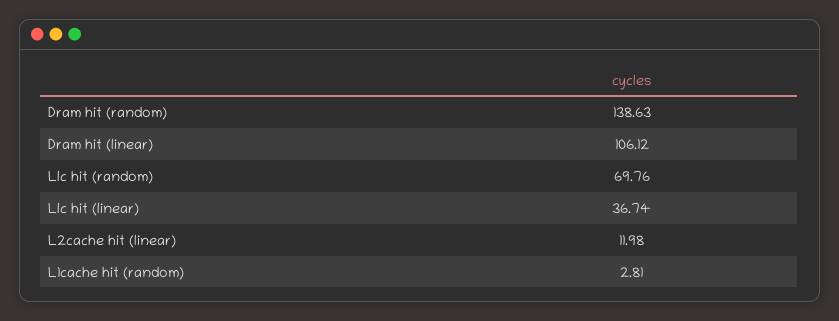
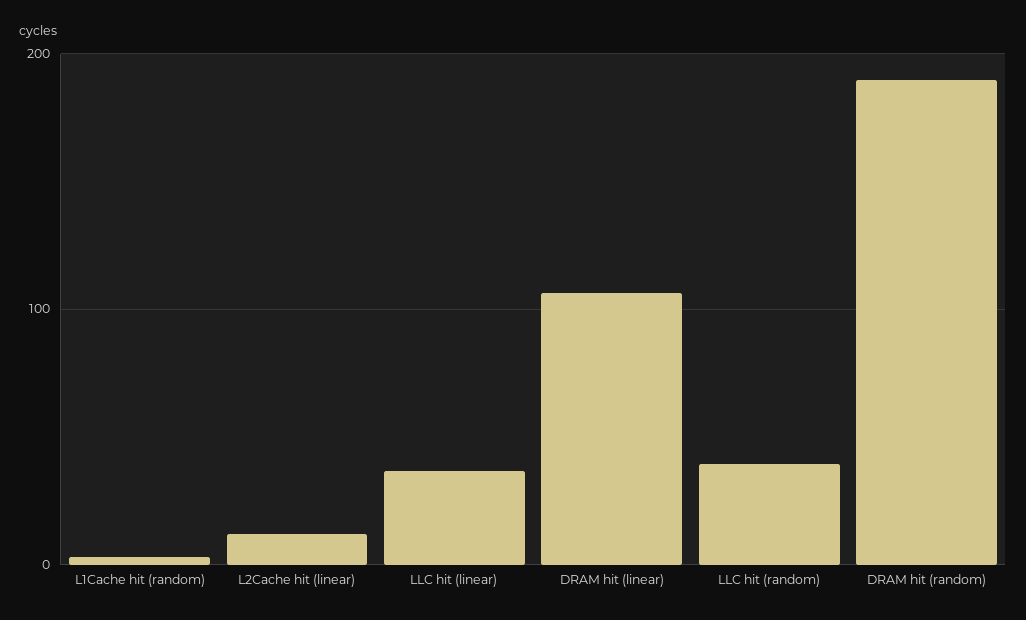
  {
-   "Dram hit (random)": 138.63,
+   "Dram hit (random)": 190,
    "Dram hit (linear)": 106.12,
-   "Llc hit (random)": 69.76,
+   "Llc hit (random)": 40,
    "Llc hit (linear)": 36.74,
    "L2cache hit (linear)": 11.98,
    "L1cache hit (random)": 2.81
  }

